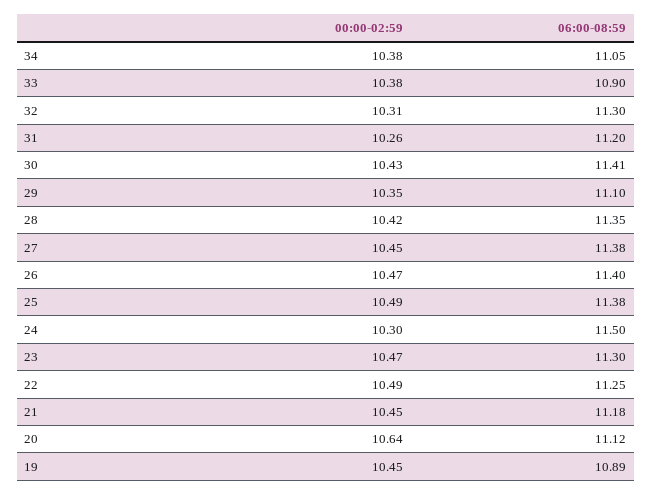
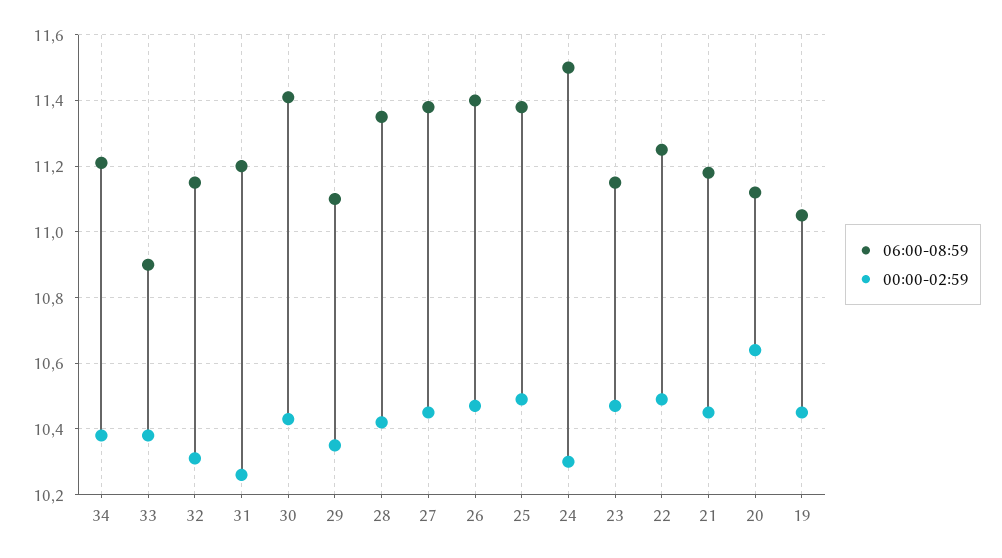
  {
    "00:00-02:59": {
      "34": 10.38,
      "33": 10.38,
      "32": 10.31,
      "31": 10.26,
      "30": 10.43,
      "29": 10.35,
      "28": 10.42,
      "27": 10.45,
      "26": 10.47,
      "25": 10.49,
      "24": 10.3,
      "23": 10.47,
      "22": 10.49,
      "21": 10.45,
      "20": 10.64,
      "19": 10.45
    },
    "06:00-08:59": {
-     "34": 11.05,
+     "34": 11.2,
      "33": 10.9,
-     "32": 11.3,
+     "32": 11.15,
      "31": 11.2,
      "30": 11.41,
      "29": 11.1,
      "28": 11.35,
      "27": 11.38,
      "26": 11.4,
      "25": 11.38,
      "24": 11.5,
-     "23": 11.3,
+     "23": 11.15,
      "22": 11.25,
      "21": 11.18,
      "20": 11.12,
-     "19": 10.89
+     "19": 11.05
    }
  }

